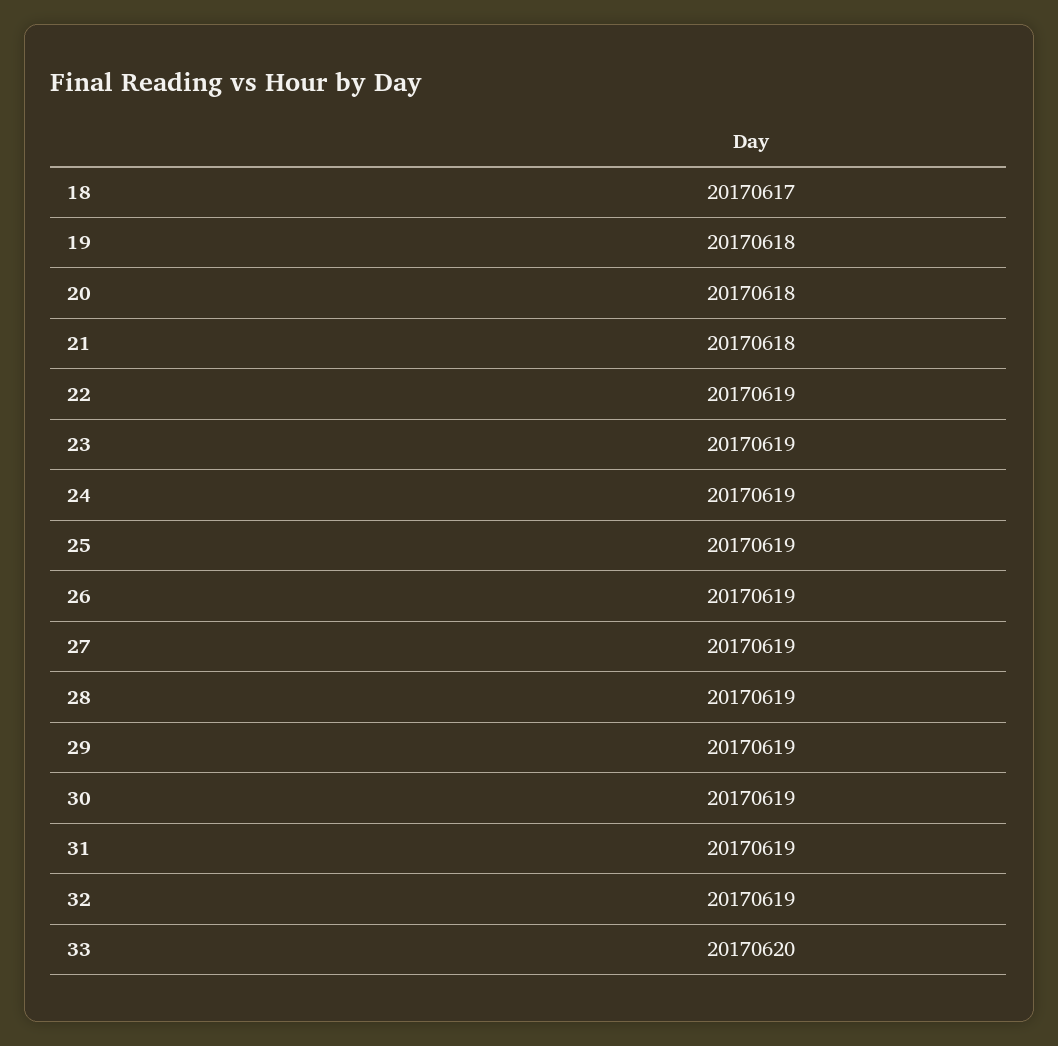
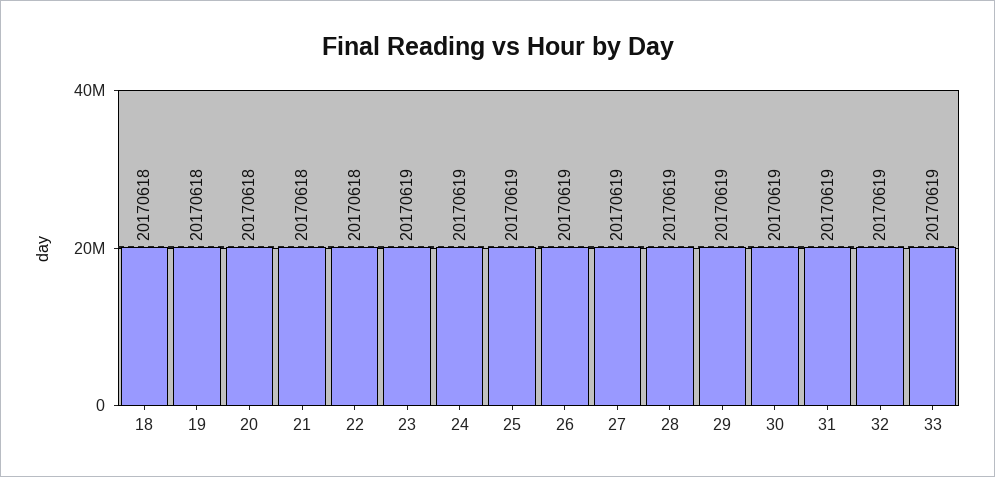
  {
-   "18": 20170617,
+   "18": 20170618,
    "19": 20170618,
    "20": 20170618,
    "21": 20170618,
-   "22": 20170619,
+   "22": 20170618,
    "23": 20170619,
    "24": 20170619,
    "25": 20170619,
    "26": 20170619,
    "27": 20170619,
    "28": 20170619,
    "29": 20170619,
    "30": 20170619,
    "31": 20170619,
    "32": 20170619,
-   "33": 20170620
+   "33": 20170619
  }

